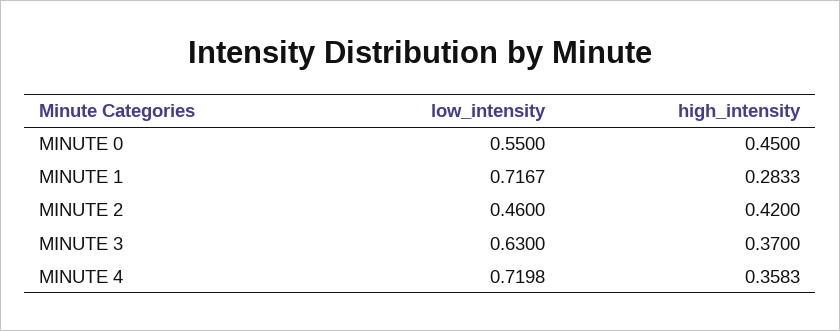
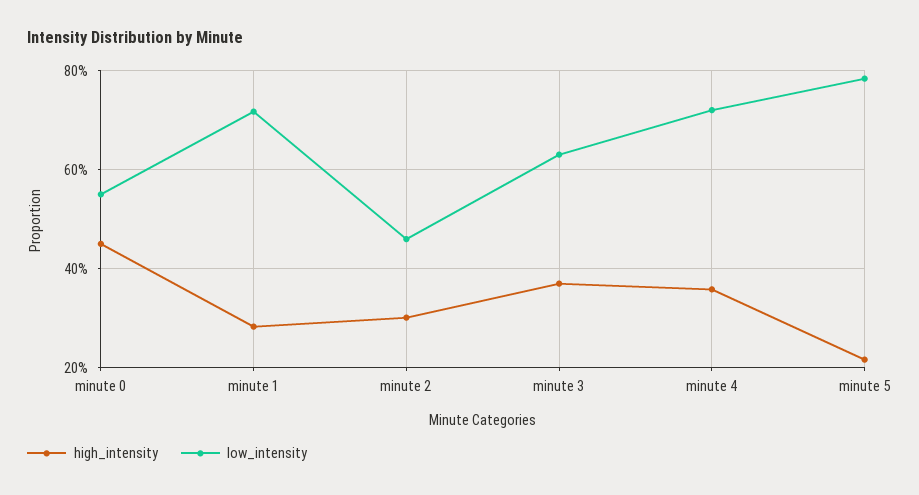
  {
    "low_intensity": {
      "MINUTE 0": 0.55,
      "MINUTE 1": 0.7167,
      "MINUTE 2": 0.46,
      "MINUTE 3": 0.63,
-     "MINUTE 4": 0.7198
+     "MINUTE 4": 0.7198,
+     "minute 5": 0.78
    },
    "high_intensity": {
      "MINUTE 0": 0.45,
      "MINUTE 1": 0.2833,
-     "MINUTE 2": 0.42,
+     "MINUTE 2": 0.3,
      "MINUTE 3": 0.37,
-     "MINUTE 4": 0.3583
+     "MINUTE 4": 0.3583,
+     "minute 5": 0.22
    }
  }

